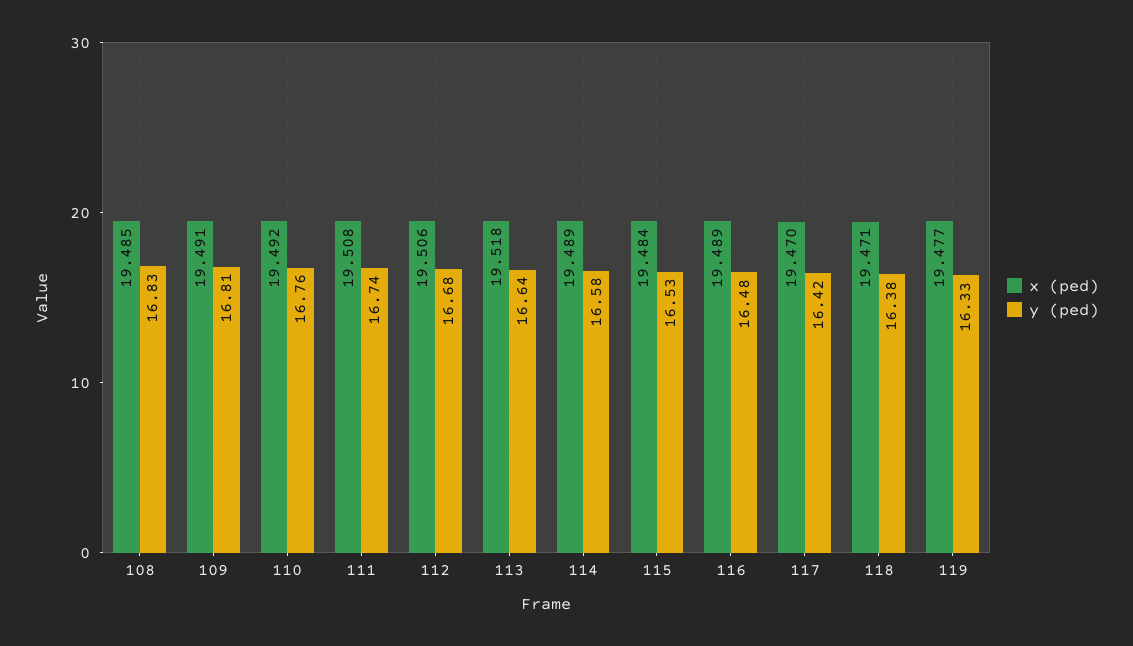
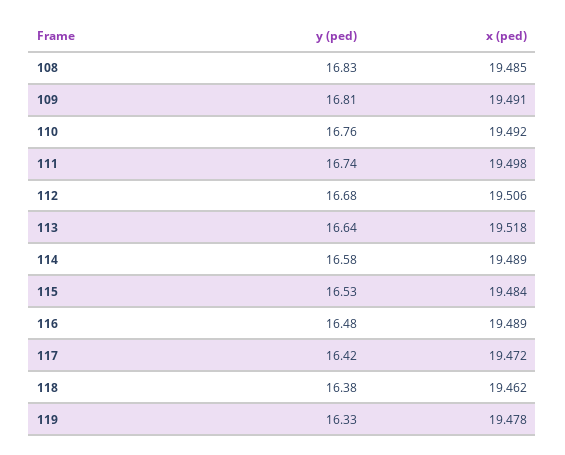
  {
    "x (ped)": {
      "108": 19.485,
      "109": 19.491,
      "110": 19.492,
-     "111": 19.508,
+     "111": 19.498,
      "112": 19.506,
      "113": 19.518,
      "114": 19.489,
      "115": 19.484,
      "116": 19.489,
-     "117": 19.47,
+     "117": 19.472,
-     "118": 19.471,
+     "118": 19.462,
-     "119": 19.477
+     "119": 19.478
    },
    "y (ped)": {
      "108": 16.83,
      "109": 16.81,
      "110": 16.76,
      "111": 16.74,
      "112": 16.68,
      "113": 16.64,
      "114": 16.58,
      "115": 16.53,
      "116": 16.48,
      "117": 16.42,
      "118": 16.38,
      "119": 16.33
    }
  }

